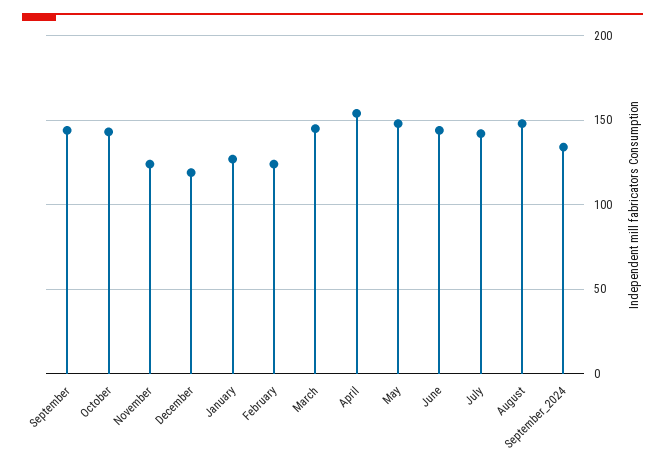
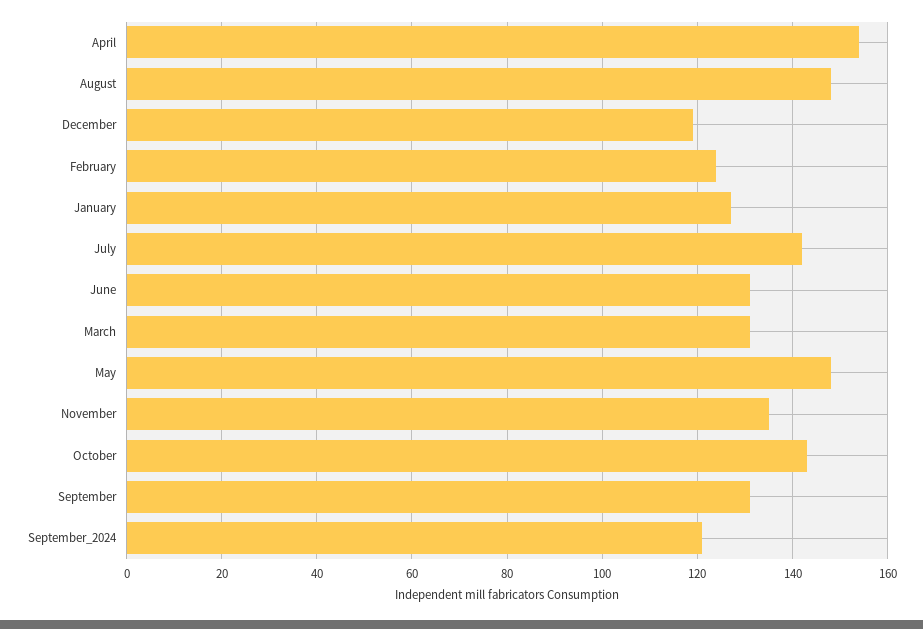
  {
-   "September": 145,
+   "September": 130,
    "October": 145,
-   "November": 125,
+   "November": 135,
    "December": 120,
    "January": 125,
    "February": 125,
-   "March": 145,
+   "March": 130,
    "April": 155,
    "May": 150,
-   "June": 145,
+   "June": 130,
    "July": 140,
    "August": 150,
-   "September_2024": 135
+   "September_2024": 120
  }

